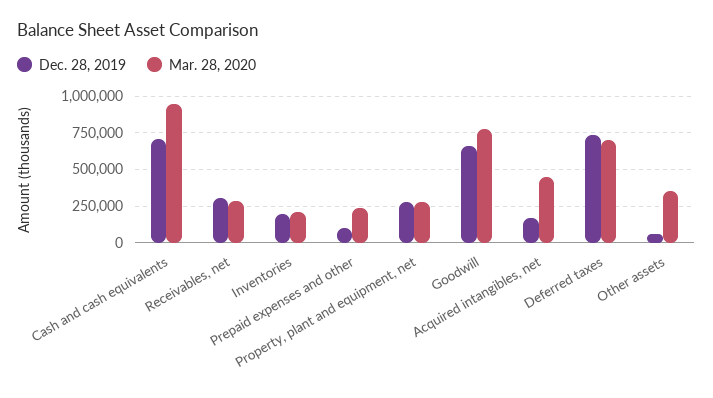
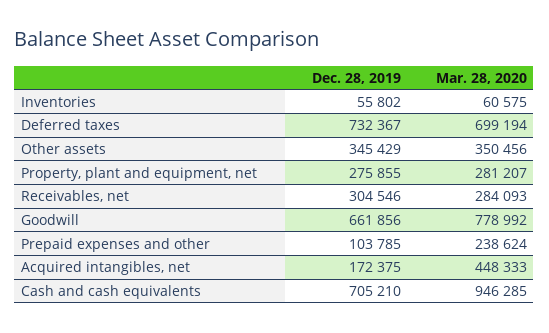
  {
    "Dec. 28, 2019": {
      "Cash and cash equivalents": 705210,
      "Receivables, net": 304546,
-     "Inventories": 200000,
+     "Inventories": 55802,
      "Prepaid expenses and other": 103785,
      "Property, plant and equipment, net": 275855,
      "Goodwill": 661856,
      "Acquired intangibles, net": 172375,
      "Deferred taxes": 732367,
-     "Other assets": 50000
+     "Other assets": 345429
    },
    "Mar. 28, 2020": {
      "Cash and cash equivalents": 946285,
      "Receivables, net": 284093,
-     "Inventories": 200000,
+     "Inventories": 60575,
      "Prepaid expenses and other": 238624,
      "Property, plant and equipment, net": 281207,
      "Goodwill": 778992,
      "Acquired intangibles, net": 448333,
      "Deferred taxes": 699194,
      "Other assets": 350456
    }
  }

